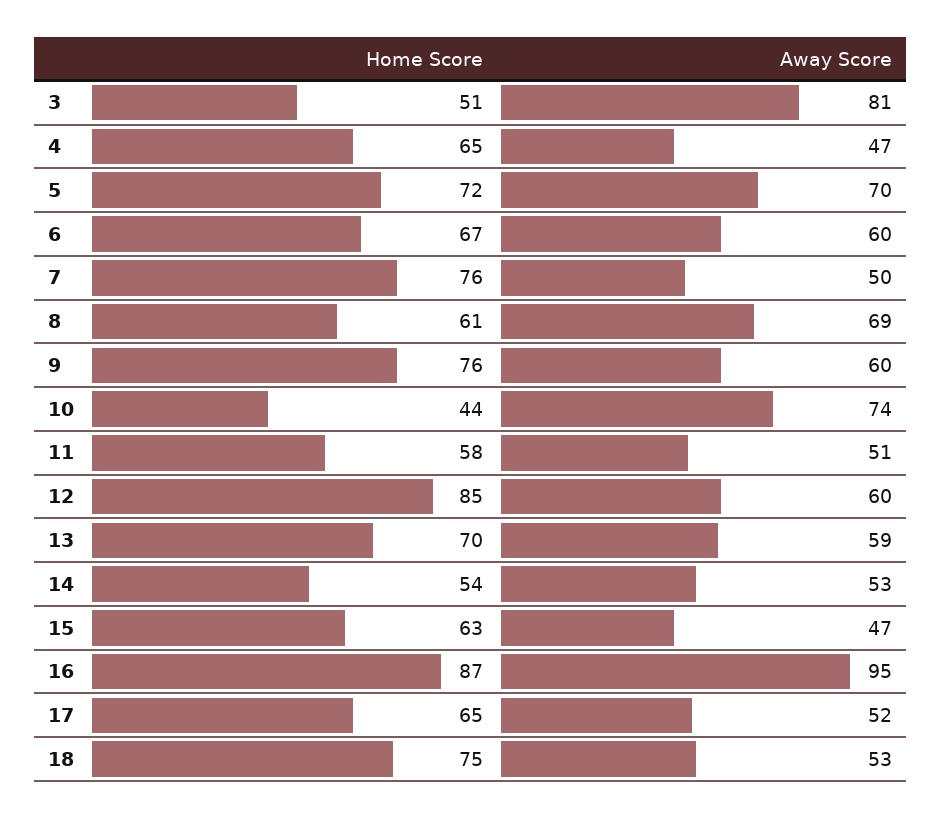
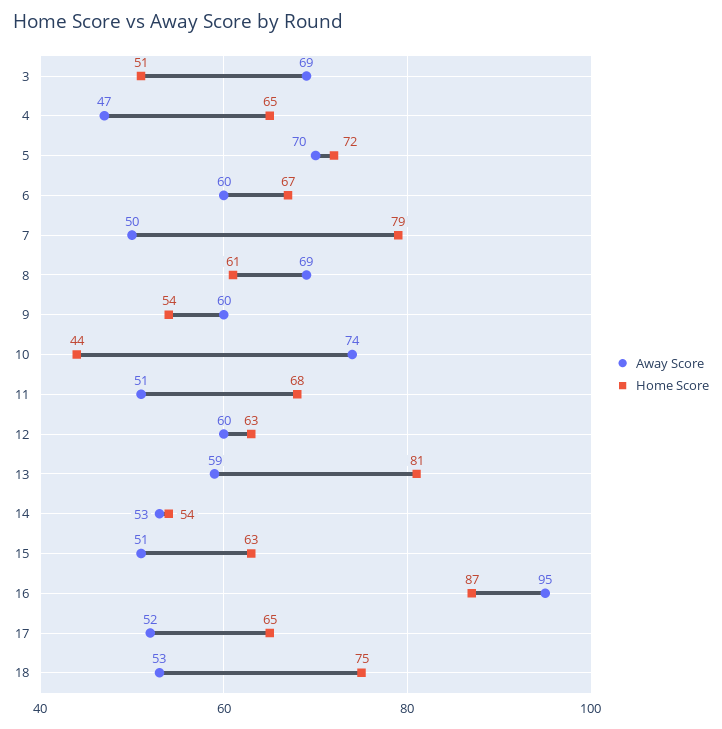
  {
    "Home Score": {
      "3": 51,
      "4": 65,
      "5": 72,
      "6": 67,
-     "7": 76,
+     "7": 79,
      "8": 61,
-     "9": 76,
+     "9": 54,
      "10": 44,
-     "11": 58,
+     "11": 68,
-     "12": 85,
+     "12": 63,
-     "13": 70,
+     "13": 81,
      "14": 54,
      "15": 63,
      "16": 87,
      "17": 65,
      "18": 75
    },
    "Away Score": {
-     "3": 81,
+     "3": 69,
      "4": 47,
      "5": 70,
      "6": 60,
      "7": 50,
      "8": 69,
      "9": 60,
      "10": 74,
      "11": 51,
      "12": 60,
      "13": 59,
      "14": 53,
-     "15": 47,
+     "15": 51,
      "16": 95,
      "17": 52,
      "18": 53
    }
  }

